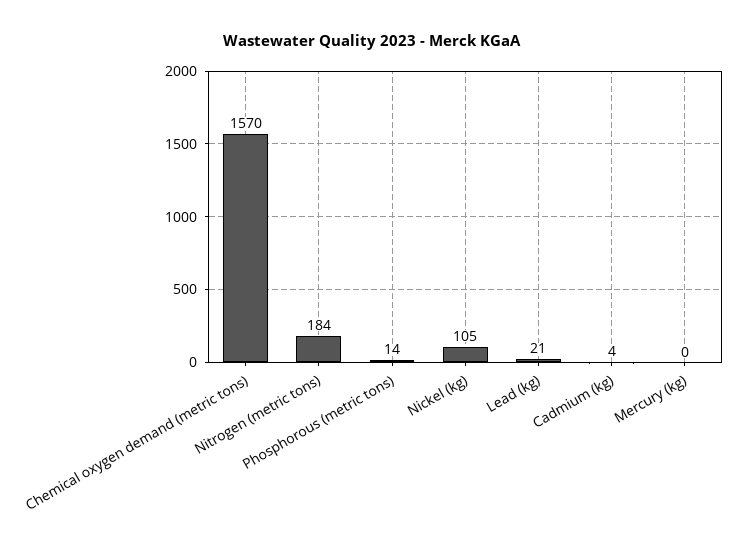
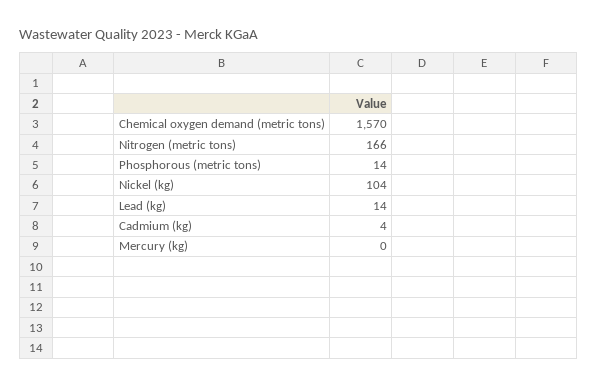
  {
    "Chemical oxygen demand (metric tons)": 1570,
-   "Nitrogen (metric tons)": 184,
+   "Nitrogen (metric tons)": 166,
    "Phosphorous (metric tons)": 14,
-   "Nickel (kg)": 105,
+   "Nickel (kg)": 104,
-   "Lead (kg)": 21,
+   "Lead (kg)": 14,
    "Cadmium (kg)": 4,
    "Mercury (kg)": 0
  }

